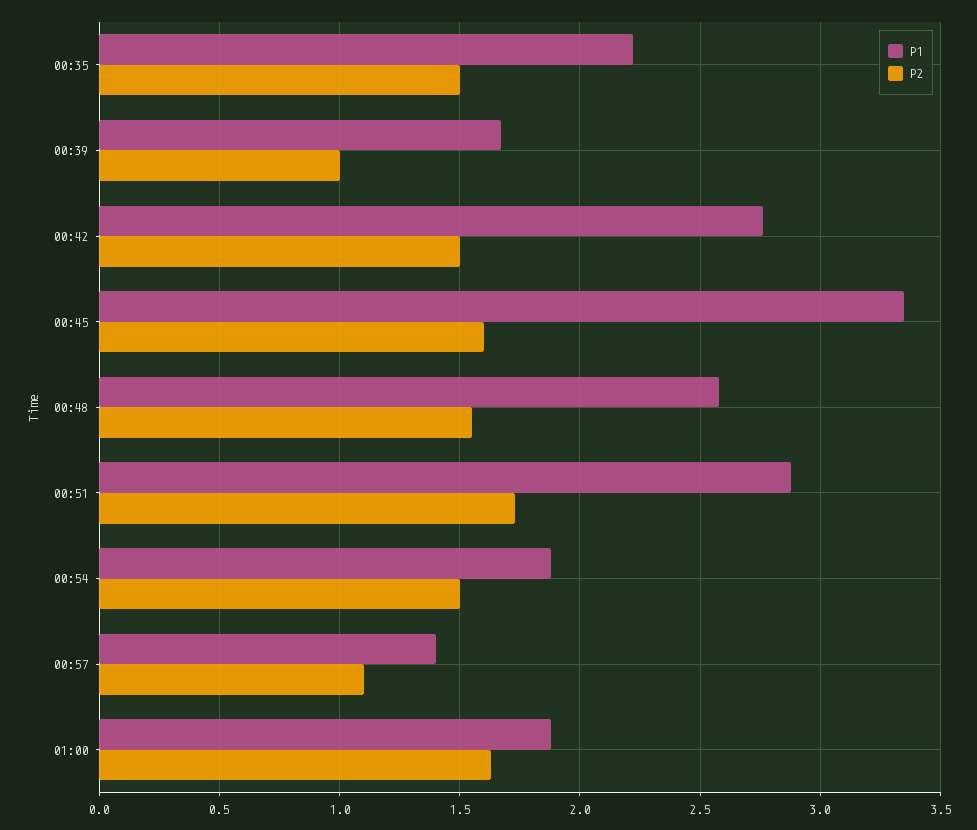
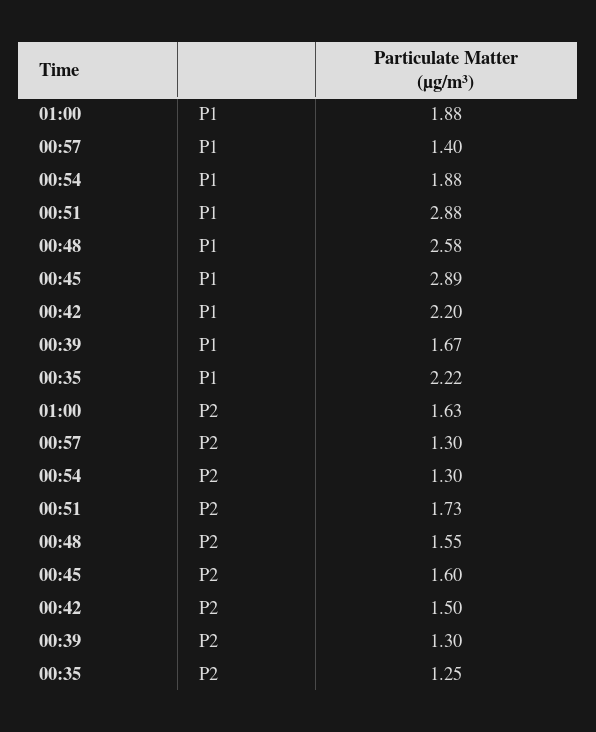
  {
    "P1": {
      "00:35": 2.22,
      "00:39": 1.67,
-     "00:42": 2.75,
+     "00:42": 2.2,
-     "00:45": 3.35,
+     "00:45": 2.89,
      "00:48": 2.58,
      "00:51": 2.88,
      "00:54": 1.88,
      "00:57": 1.4,
      "01:00": 1.88
    },
    "P2": {
-     "00:35": 1.5,
+     "00:35": 1.25,
-     "00:39": 1,
+     "00:39": 1.3,
      "00:42": 1.5,
      "00:45": 1.6,
      "00:48": 1.55,
      "00:51": 1.73,
-     "00:54": 1.5,
+     "00:54": 1.3,
-     "00:57": 1.1,
+     "00:57": 1.3,
      "01:00": 1.63
    }
  }

